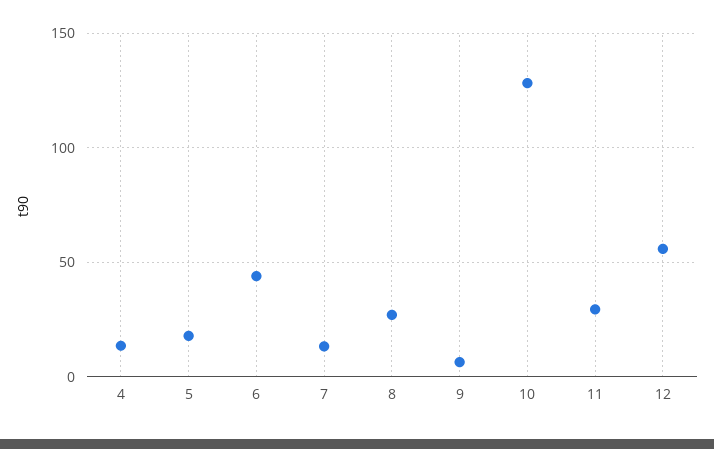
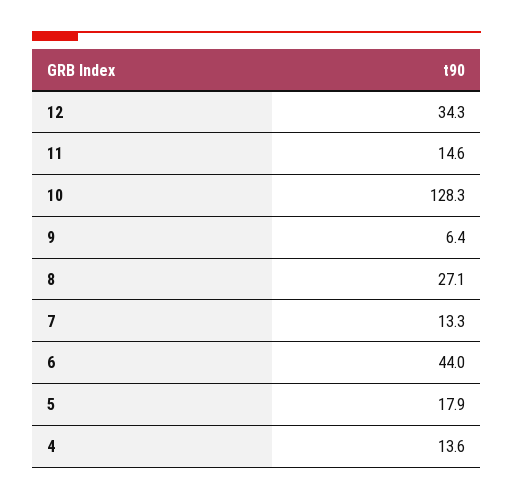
  {
    "4": 13.6,
    "5": 17.9,
    "6": 44,
    "7": 13.3,
    "8": 27.1,
    "9": 6.4,
    "10": 128.3,
-   "11": 30,
+   "11": 14.6,
-   "12": 55
+   "12": 34.3
  }

